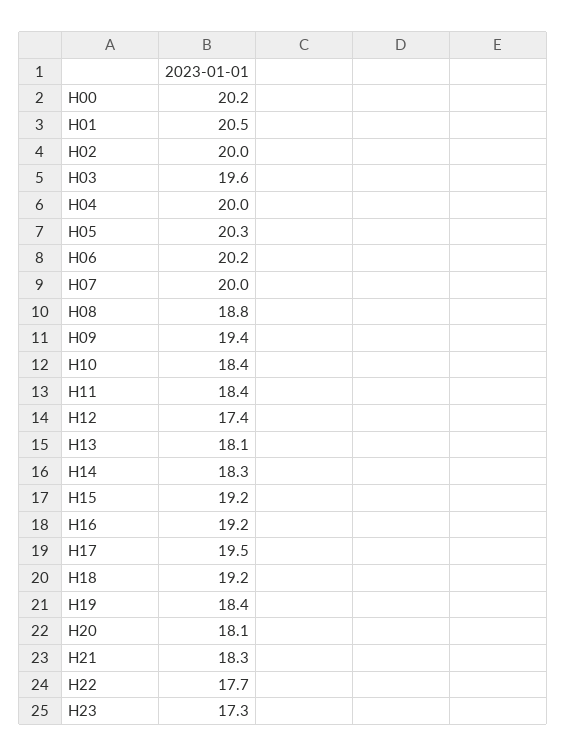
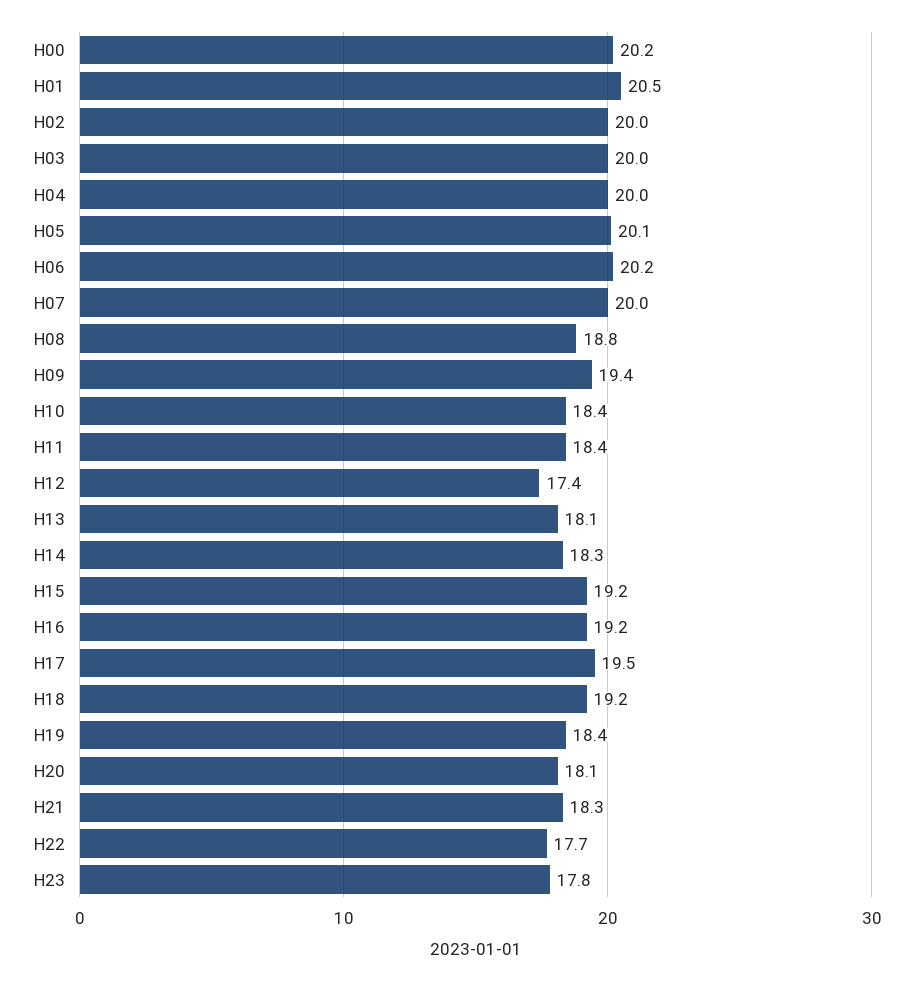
  {
    "H00": 20.2,
    "H01": 20.5,
    "H02": 20,
-   "H03": 19.6,
+   "H03": 20,
    "H04": 20,
-   "H05": 20.3,
+   "H05": 20.1,
    "H06": 20.2,
    "H07": 20,
    "H08": 18.8,
    "H09": 19.4,
    "H10": 18.4,
    "H11": 18.4,
    "H12": 17.4,
    "H13": 18.1,
    "H14": 18.3,
    "H15": 19.2,
    "H16": 19.2,
    "H17": 19.5,
    "H18": 19.2,
    "H19": 18.4,
    "H20": 18.1,
    "H21": 18.3,
    "H22": 17.7,
-   "H23": 17.3
+   "H23": 17.8
  }

